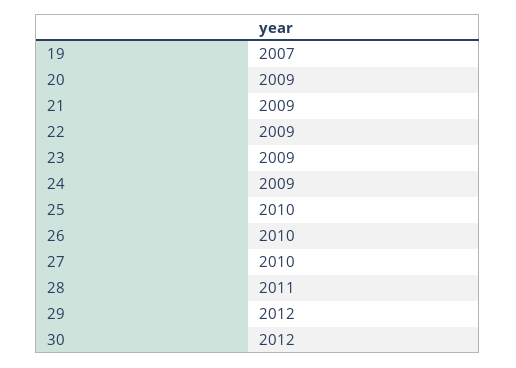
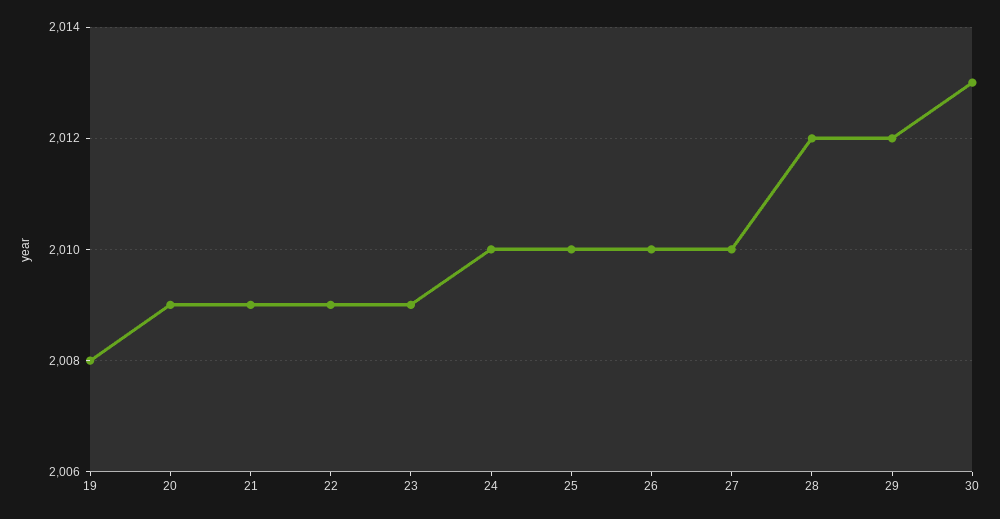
  {
-   "19": 2007,
+   "19": 2008,
    "20": 2009,
    "21": 2009,
    "22": 2009,
    "23": 2009,
-   "24": 2009,
+   "24": 2010,
    "25": 2010,
    "26": 2010,
    "27": 2010,
-   "28": 2011,
+   "28": 2012,
    "29": 2012,
-   "30": 2012
+   "30": 2013
  }

